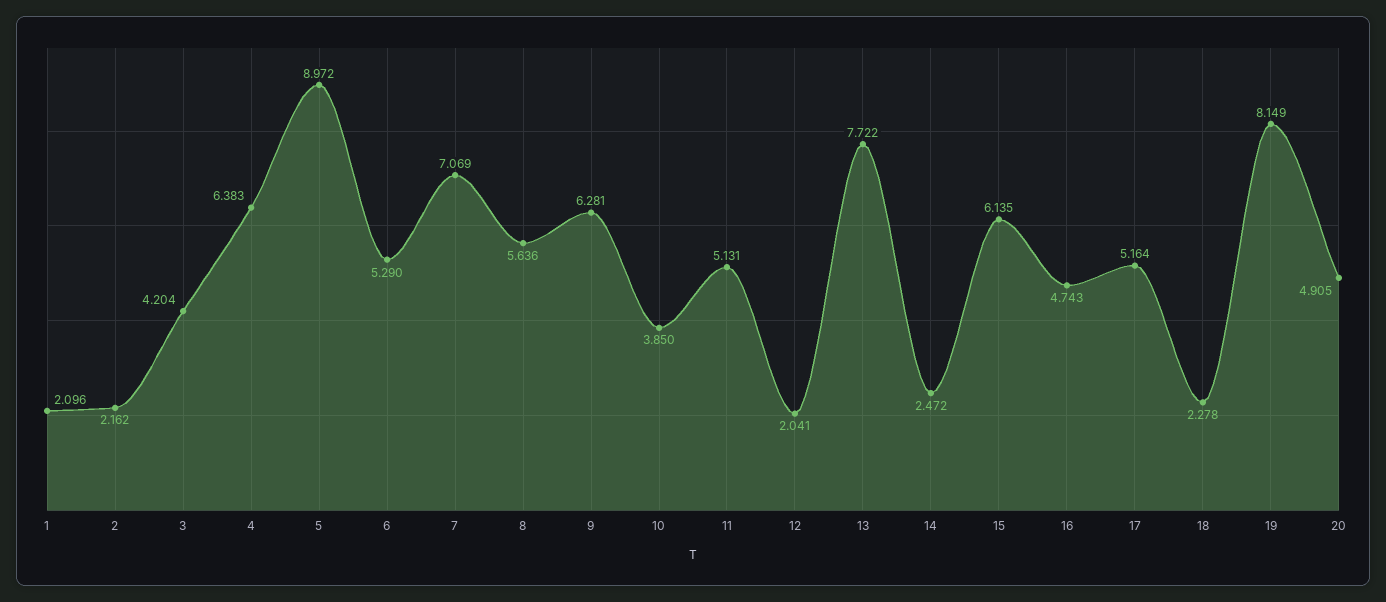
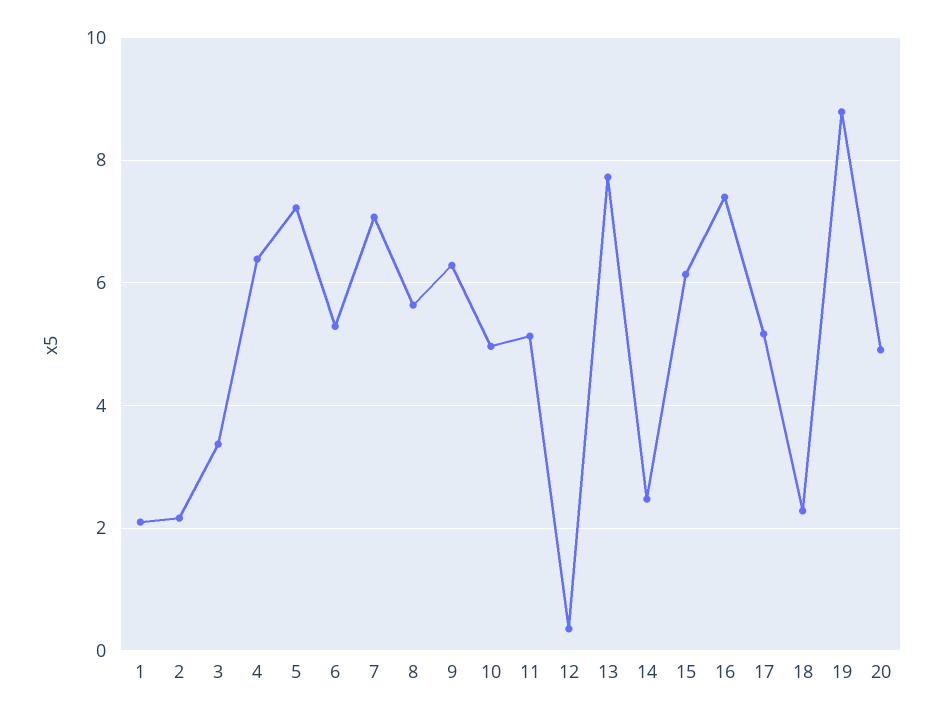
  {
    "1": 2.096,
    "2": 2.162,
-   "3": 4.204,
+   "3": 3.4,
    "4": 6.383,
-   "5": 8.972,
+   "5": 7.2,
    "6": 5.29,
    "7": 7.069,
    "8": 5.636,
    "9": 6.281,
-   "10": 3.85,
+   "10": 5,
    "11": 5.131,
-   "12": 2.041,
+   "12": 0.4,
    "13": 7.722,
    "14": 2.472,
    "15": 6.135,
-   "16": 4.743,
+   "16": 7.4,
    "17": 5.164,
    "18": 2.278,
-   "19": 8.149,
+   "19": 8.8,
    "20": 4.905
  }

